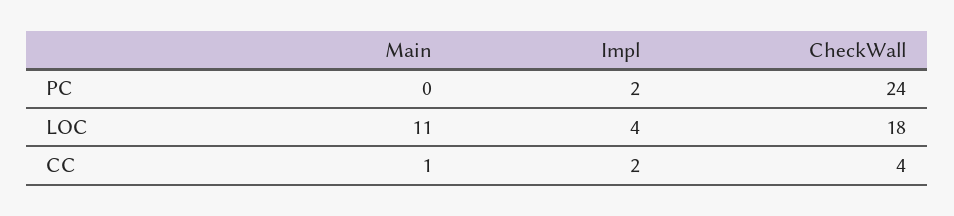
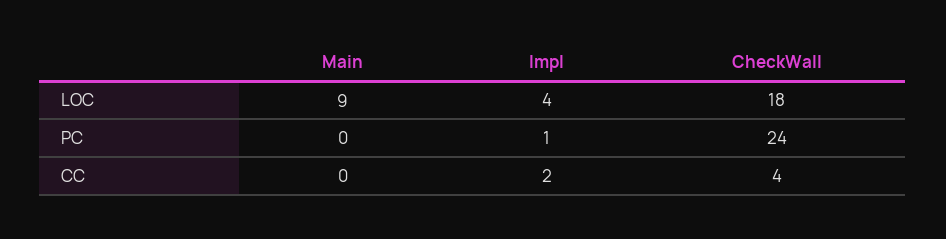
  {
    "Main": {
      "PC": 0,
-     "LOC": 11,
+     "LOC": 9,
-     "CC": 1
+     "CC": 0
    },
    "Impl": {
-     "PC": 2,
+     "PC": 1,
      "LOC": 4,
      "CC": 2
    },
    "CheckWall": {
      "PC": 24,
      "LOC": 18,
      "CC": 4
    }
  }

